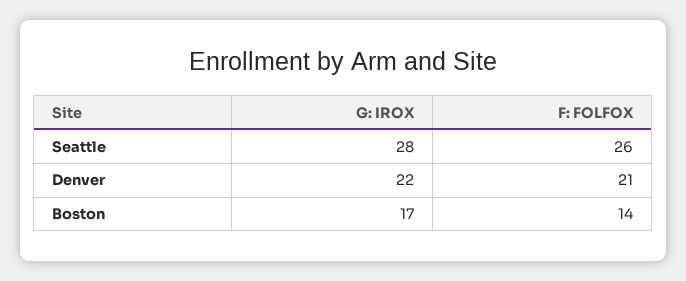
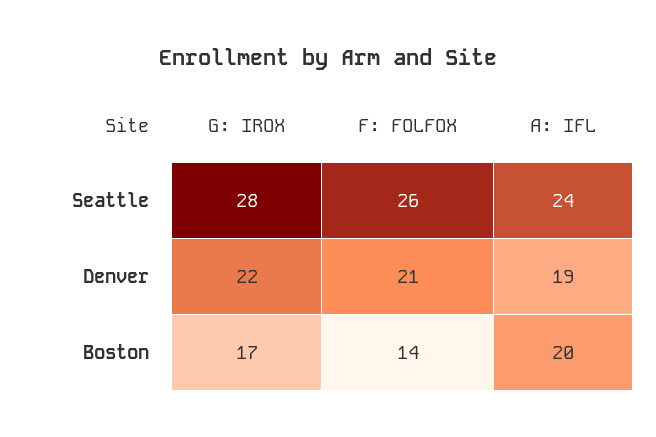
  {
    "G: IROX": {
      "Seattle": 28,
      "Denver": 22,
      "Boston": 17
    },
    "F: FOLFOX": {
      "Seattle": 26,
      "Denver": 21,
      "Boston": 14
-   }
+   },
+   "A: IFL": {
+     "Seattle": 24,
+     "Denver": 19,
+     "Boston": 20
+   }
  }

